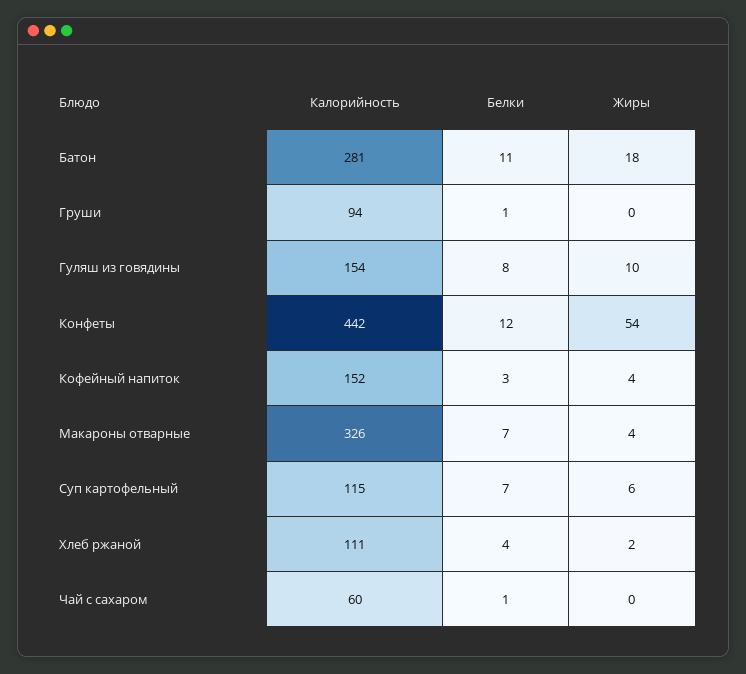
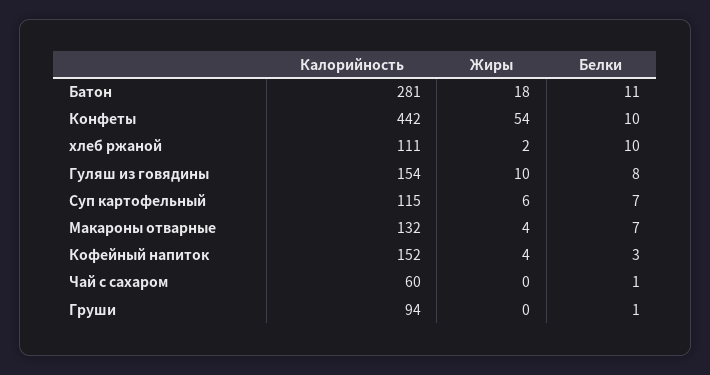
  {
    "Калорийность": {
      "Батон": 281,
      "Груши": 94,
      "Гуляш из говядины": 154,
      "Конфеты": 442,
      "Кофейный напиток": 152,
-     "Макароны отварные": 326,
+     "Макароны отварные": 132,
      "Суп картофельный": 115,
      "Хлеб ржаной": 111,
      "Чай с сахаром": 60
    },
    "Белки": {
      "Батон": 11,
      "Груши": 1,
      "Гуляш из говядины": 8,
-     "Конфеты": 12,
+     "Конфеты": 10,
      "Кофейный напиток": 3,
      "Макароны отварные": 7,
      "Суп картофельный": 7,
-     "Хлеб ржаной": 4,
+     "Хлеб ржаной": 10,
      "Чай с сахаром": 1
    },
    "Жиры": {
      "Батон": 18,
      "Груши": 0,
      "Гуляш из говядины": 10,
      "Конфеты": 54,
      "Кофейный напиток": 4,
      "Макароны отварные": 4,
      "Суп картофельный": 6,
      "Хлеб ржаной": 2,
      "Чай с сахаром": 0
    }
  }

